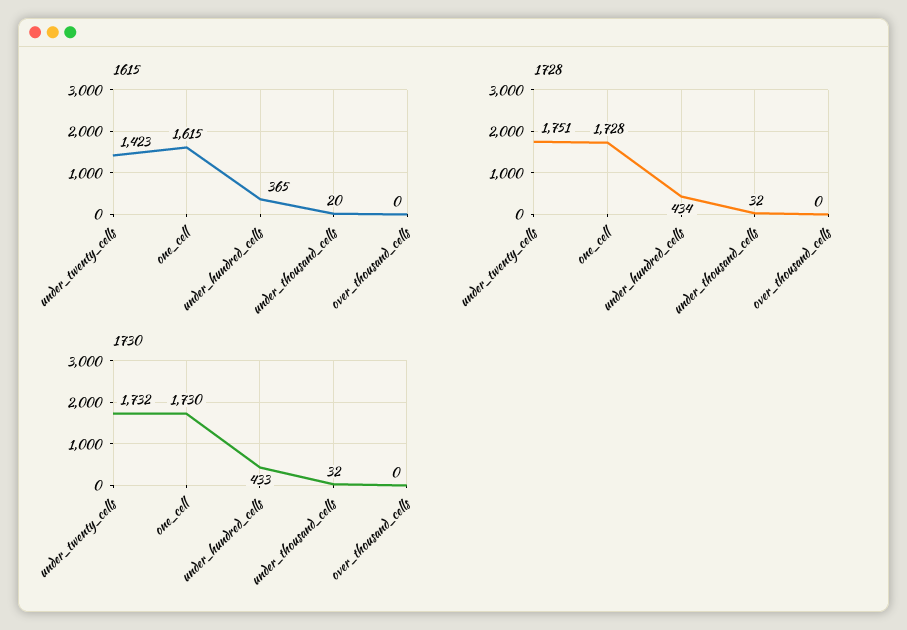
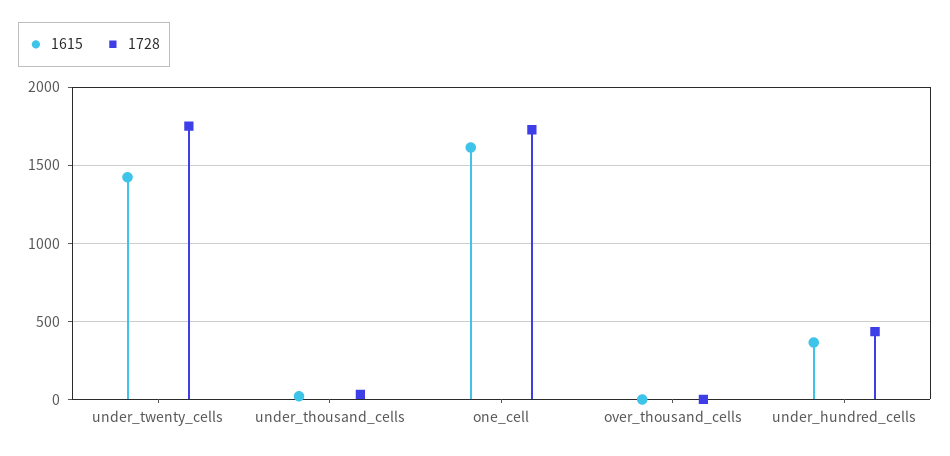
  {
    "1615": {
      "under_twenty_cells": 1423,
      "one_cell": 1615,
      "under_hundred_cells": 365,
      "under_thousand_cells": 20,
      "over_thousand_cells": 0
    },
    "1728": {
      "under_twenty_cells": 1751,
      "one_cell": 1728,
      "under_hundred_cells": 434,
      "under_thousand_cells": 32,
      "over_thousand_cells": 0
-   },
+   }
-   "1730": {
-     "under_twenty_cells": 1732,
-     "one_cell": 1730,
-     "under_hundred_cells": 433,
-     "under_thousand_cells": 32,
-     "over_thousand_cells": 0
-   }
  }

